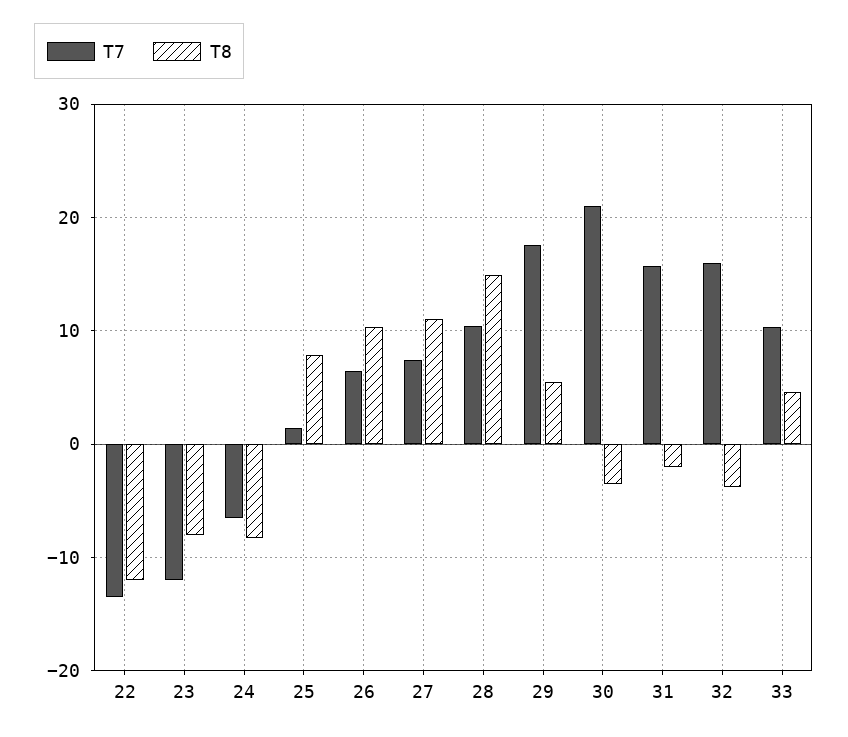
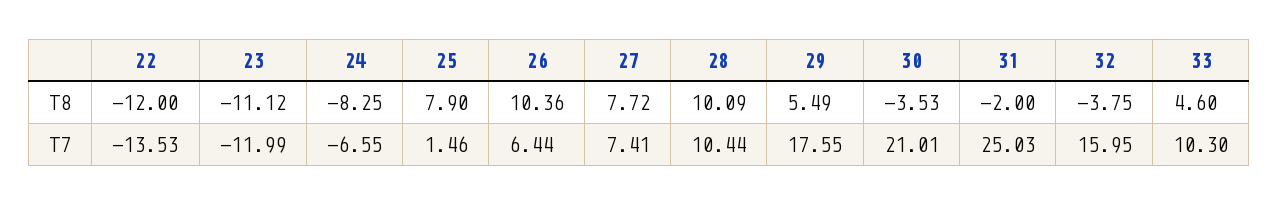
  {
    "T7": {
      "22": -13.53,
      "23": -11.99,
      "24": -6.55,
      "25": 1.46,
      "26": 6.44,
      "27": 7.41,
      "28": 10.44,
      "29": 17.55,
      "30": 21.01,
-     "31": 16,
+     "31": 25.03,
      "32": 15.95,
      "33": 10.3
    },
    "T8": {
      "22": -12,
-     "23": -8,
+     "23": -11.12,
      "24": -8.25,
      "25": 7.9,
      "26": 10.36,
-     "27": 11,
+     "27": 7.72,
-     "28": 15,
+     "28": 10.09,
      "29": 5.49,
      "30": -3.53,
      "31": -2,
      "32": -3.75,
      "33": 4.6
    }
  }

